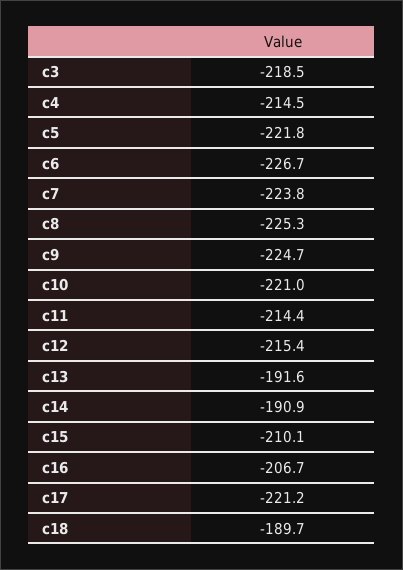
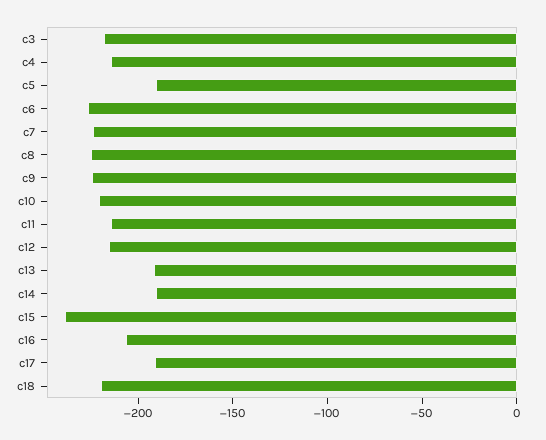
  {
    "c3": -218.5,
    "c4": -214.5,
-   "c5": -221.8,
+   "c5": -190,
    "c6": -226.7,
    "c7": -223.8,
    "c8": -225.3,
    "c9": -224.7,
    "c10": -221,
    "c11": -214.4,
    "c12": -215.4,
    "c13": -191.6,
    "c14": -190.9,
-   "c15": -210.1,
+   "c15": -240,
    "c16": -206.7,
-   "c17": -221.2,
+   "c17": -190,
-   "c18": -189.7
+   "c18": -220
  }

